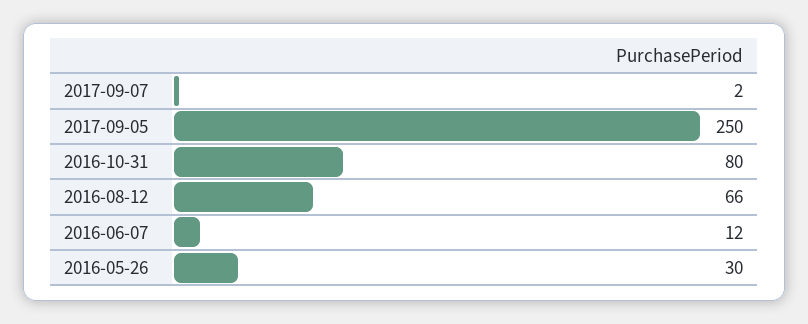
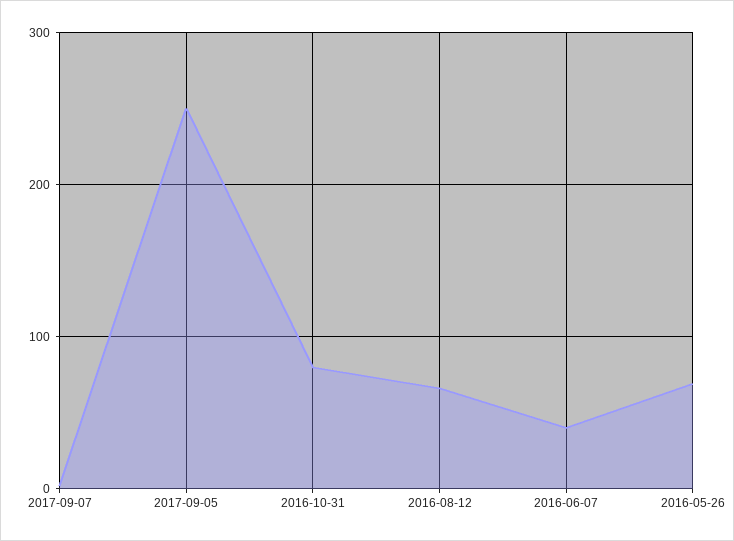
  {
    "2017-09-07": 2,
    "2017-09-05": 250,
    "2016-10-31": 80,
    "2016-08-12": 66,
-   "2016-06-07": 12,
+   "2016-06-07": 40,
-   "2016-05-26": 30
+   "2016-05-26": 70
  }

